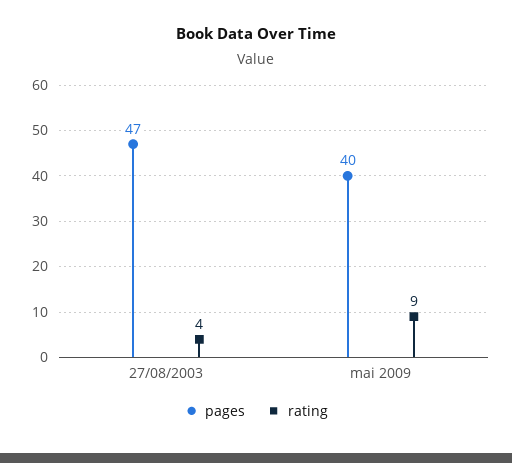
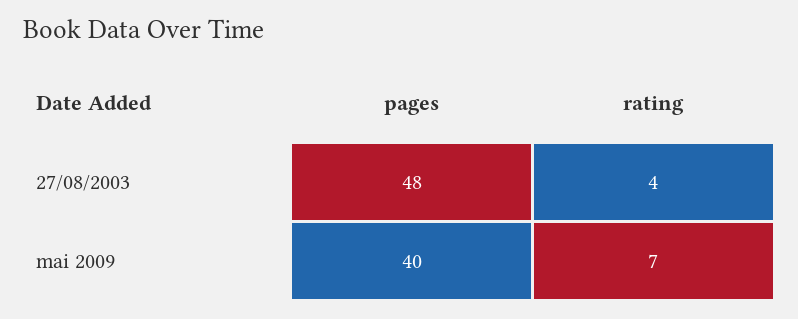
  {
    "pages": {
-     "27/08/2003": 47,
+     "27/08/2003": 48,
      "mai 2009": 40
    },
    "rating": {
      "27/08/2003": 4,
-     "mai 2009": 9
+     "mai 2009": 7
    }
  }

